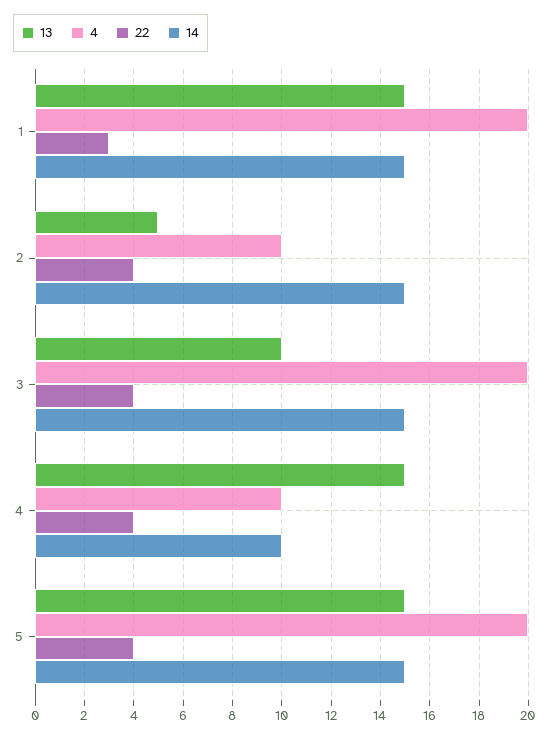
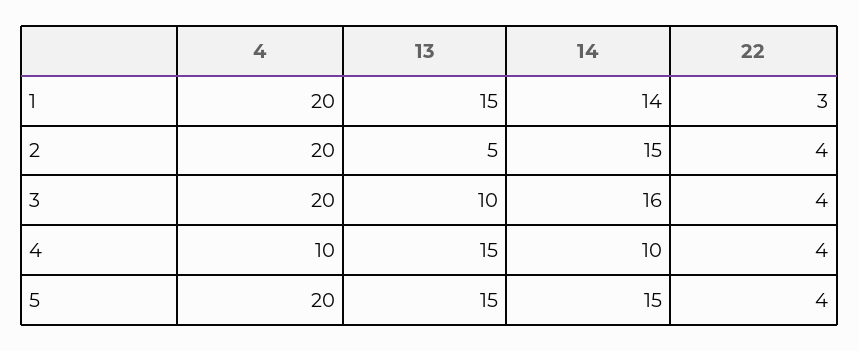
  {
    "13": {
      "1": 15,
      "2": 5,
      "3": 10,
      "4": 15,
      "5": 15
    },
    "4": {
      "1": 20,
-     "2": 10,
+     "2": 20,
      "3": 20,
      "4": 10,
      "5": 20
    },
    "22": {
      "1": 3,
      "2": 4,
      "3": 4,
      "4": 4,
      "5": 4
    },
    "14": {
-     "1": 15,
+     "1": 14,
      "2": 15,
-     "3": 15,
+     "3": 16,
      "4": 10,
      "5": 15
    }
  }

